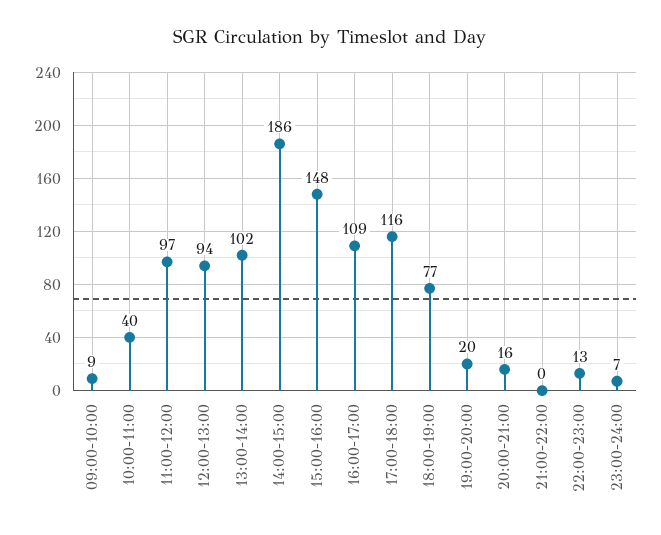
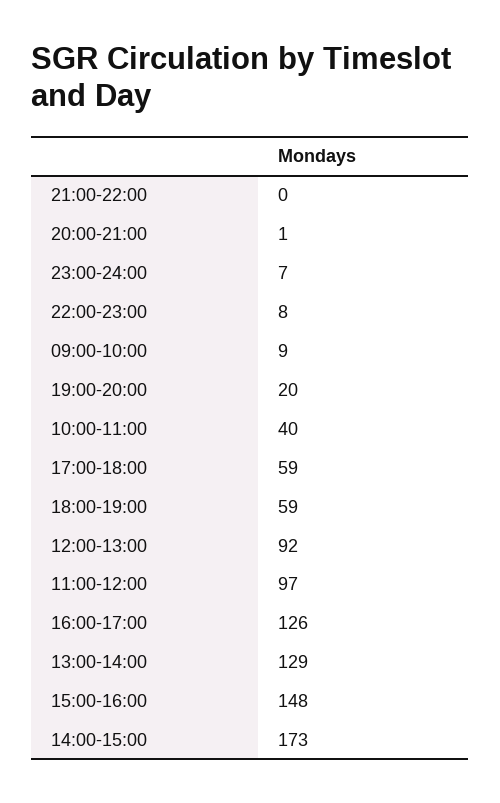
  {
    "09:00-10:00": 9,
    "10:00-11:00": 40,
    "11:00-12:00": 97,
-   "12:00-13:00": 94,
+   "12:00-13:00": 92,
-   "13:00-14:00": 102,
+   "13:00-14:00": 129,
-   "14:00-15:00": 186,
+   "14:00-15:00": 173,
    "15:00-16:00": 148,
-   "16:00-17:00": 109,
+   "16:00-17:00": 126,
-   "17:00-18:00": 116,
+   "17:00-18:00": 59,
-   "18:00-19:00": 77,
+   "18:00-19:00": 59,
    "19:00-20:00": 20,
-   "20:00-21:00": 16,
+   "20:00-21:00": 1,
    "21:00-22:00": 0,
-   "22:00-23:00": 13,
+   "22:00-23:00": 8,
    "23:00-24:00": 7
  }

